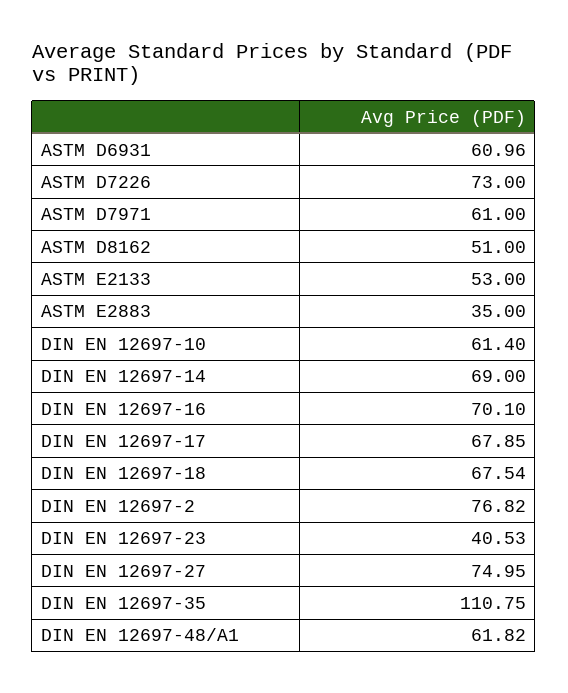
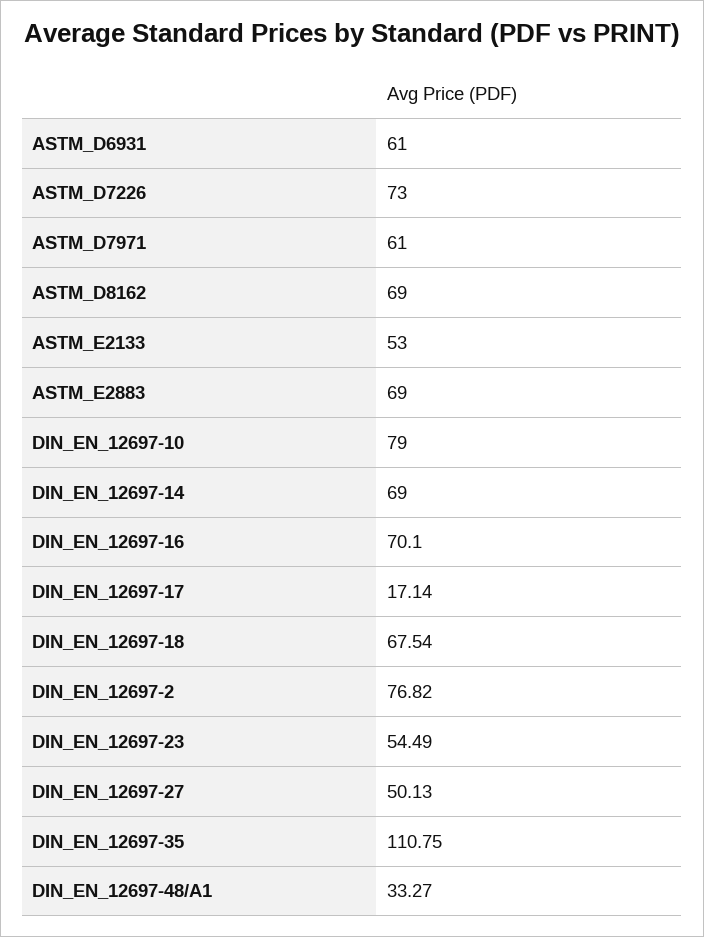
  {
-   "ASTM D6931": 60.96,
+   "ASTM D6931": 61,
    "ASTM D7226": 73,
    "ASTM D7971": 61,
-   "ASTM D8162": 51,
+   "ASTM D8162": 69,
    "ASTM E2133": 53,
-   "ASTM E2883": 35,
+   "ASTM E2883": 69,
-   "DIN EN 12697-10": 61.4,
+   "DIN EN 12697-10": 79,
    "DIN EN 12697-14": 69,
    "DIN EN 12697-16": 70.1,
-   "DIN EN 12697-17": 67.85,
+   "DIN EN 12697-17": 17.14,
    "DIN EN 12697-18": 67.54,
    "DIN EN 12697-2": 76.82,
-   "DIN EN 12697-23": 40.53,
+   "DIN EN 12697-23": 54.49,
-   "DIN EN 12697-27": 74.95,
+   "DIN EN 12697-27": 50.13,
    "DIN EN 12697-35": 110.75,
-   "DIN EN 12697-48/A1": 61.82
+   "DIN EN 12697-48/A1": 33.27
  }

